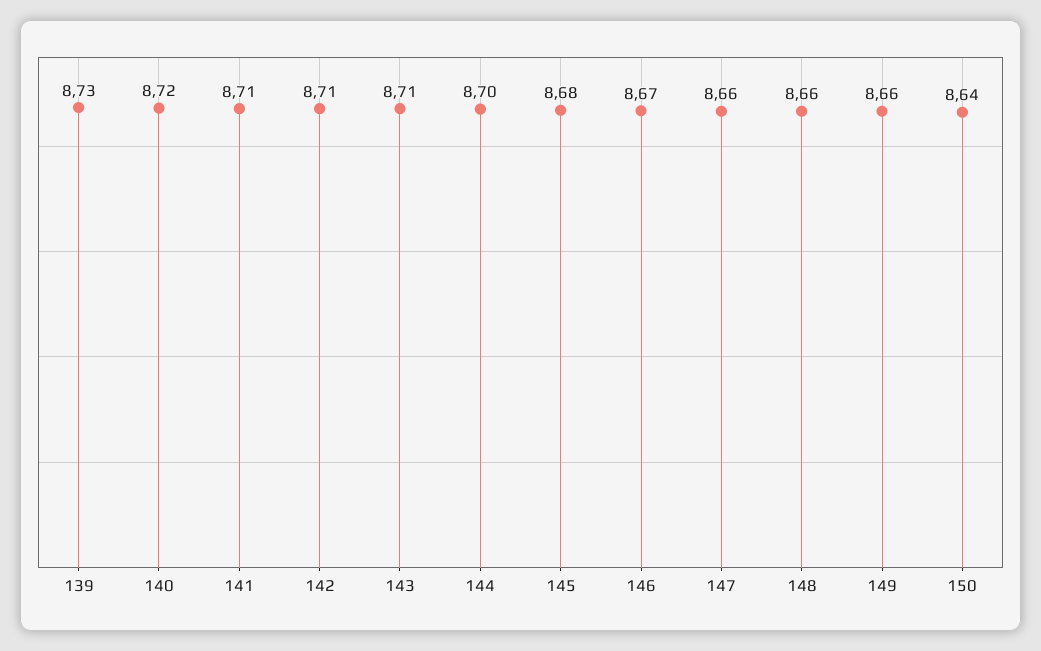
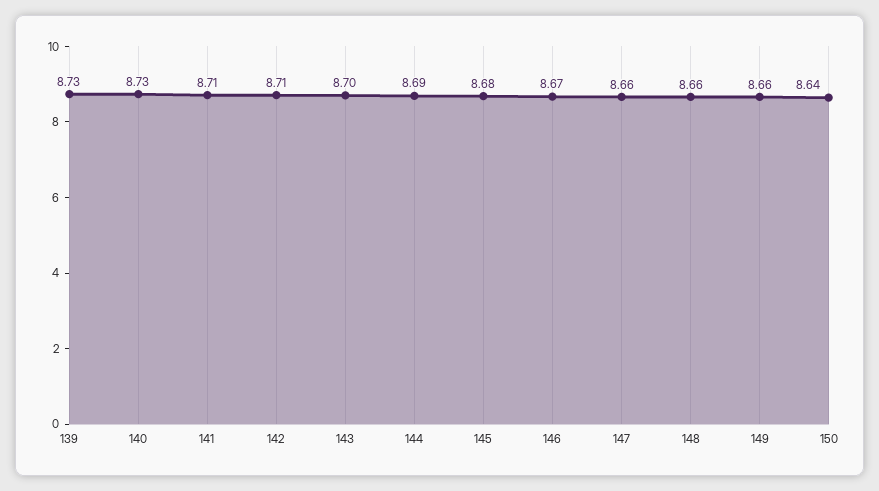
  {
    "139": 8.73,
-   "140": 8.72,
+   "140": 8.73,
    "141": 8.71,
    "142": 8.71,
-   "143": 8.71,
+   "143": 8.7,
-   "144": 8.7,
+   "144": 8.69,
    "145": 8.68,
    "146": 8.67,
    "147": 8.66,
    "148": 8.66,
    "149": 8.66,
    "150": 8.64
  }

